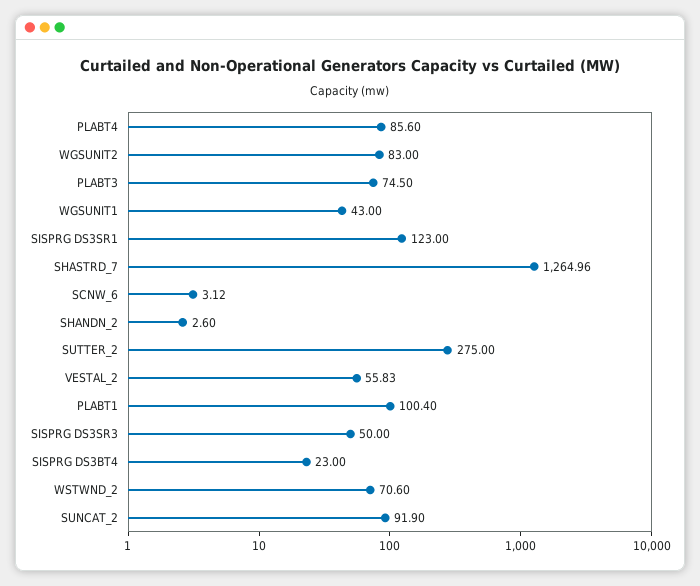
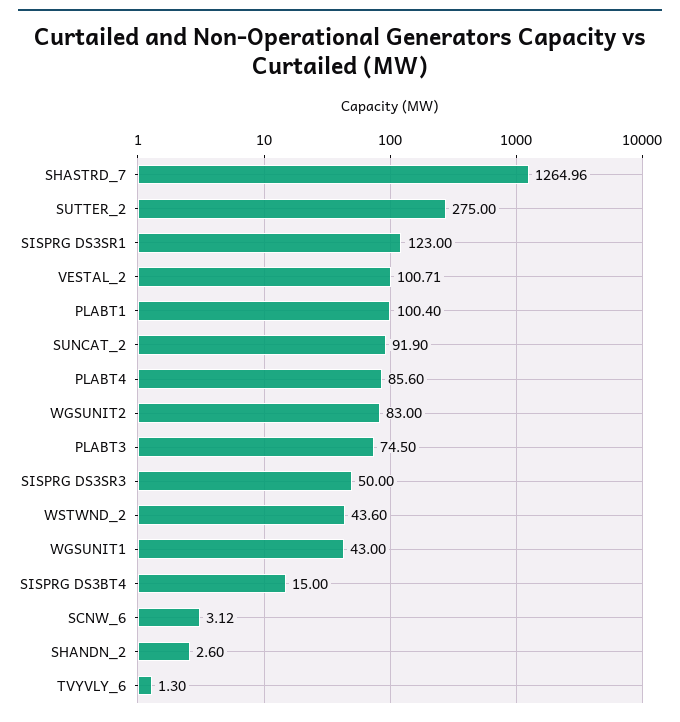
  {
    "PLABT4": 85.6,
    "WGSUNIT2": 83,
    "PLABT3": 74.5,
    "WGSUNIT1": 43,
    "SISPRG DS3SR1": 123,
    "SHASTRD_7": 1264.96,
    "SCNW_6": 3.12,
    "SHANDN_2": 2.6,
    "SUTTER_2": 275,
-   "VESTAL_2": 55.83,
+   "VESTAL_2": 100.71,
    "PLABT1": 100.4,
    "SISPRG DS3SR3": 50,
-   "SISPRG DS3BT4": 23,
+   "SISPRG DS3BT4": 15,
-   "WSTWND_2": 70.6,
+   "WSTWND_2": 43.6,
-   "SUNCAT_2": 91.9
+   "SUNCAT_2": 91.9,
+   "TVYVLY_6": 1.3
  }

